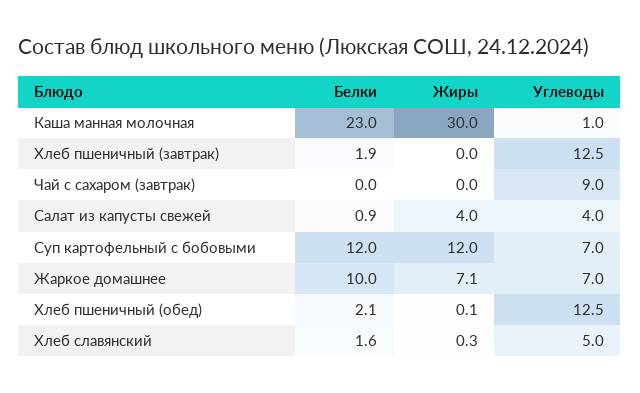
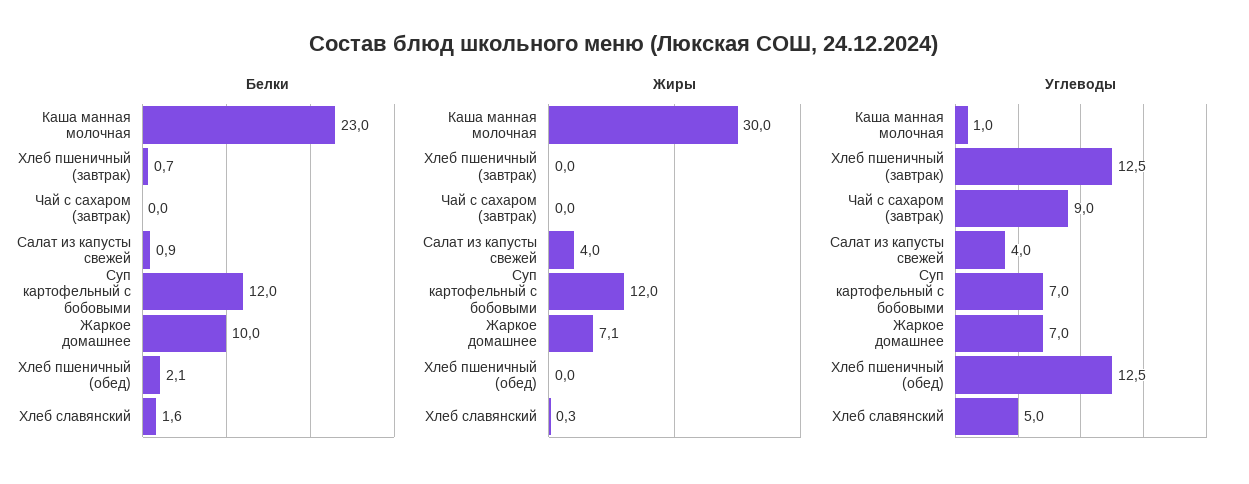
  {
    "Белки": {
      "Каша манная молочная": 23,
-     "Хлеб пшеничный (завтрак)": 1.9,
+     "Хлеб пшеничный (завтрак)": 0.7,
      "Чай с сахаром (завтрак)": 0,
      "Салат из капусты свежей": 0.9,
      "Суп картофельный с бобовыми": 12,
      "Жаркое домашнее": 10,
      "Хлеб пшеничный (обед)": 2.1,
      "Хлеб славянский": 1.6
    },
    "Жиры": {
      "Каша манная молочная": 30,
      "Хлеб пшеничный (завтрак)": 0,
      "Чай с сахаром (завтрак)": 0,
      "Салат из капусты свежей": 4,
      "Суп картофельный с бобовыми": 12,
      "Жаркое домашнее": 7.1,
-     "Хлеб пшеничный (обед)": 0.1,
+     "Хлеб пшеничный (обед)": 0,
      "Хлеб славянский": 0.3
    },
    "Углеводы": {
      "Каша манная молочная": 1,
      "Хлеб пшеничный (завтрак)": 12.5,
      "Чай с сахаром (завтрак)": 9,
      "Салат из капусты свежей": 4,
      "Суп картофельный с бобовыми": 7,
      "Жаркое домашнее": 7,
      "Хлеб пшеничный (обед)": 12.5,
      "Хлеб славянский": 5
    }
  }

